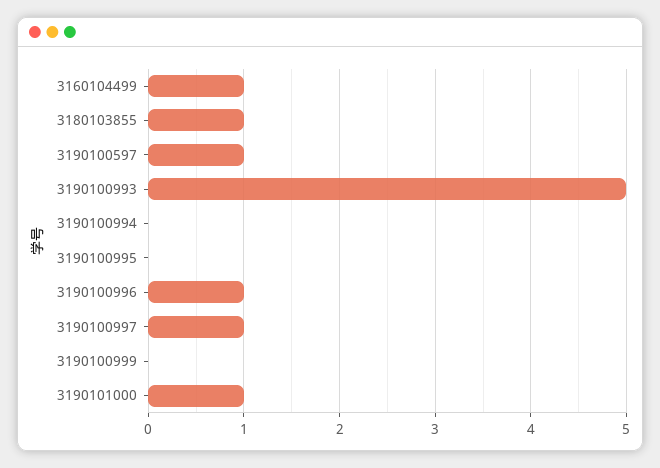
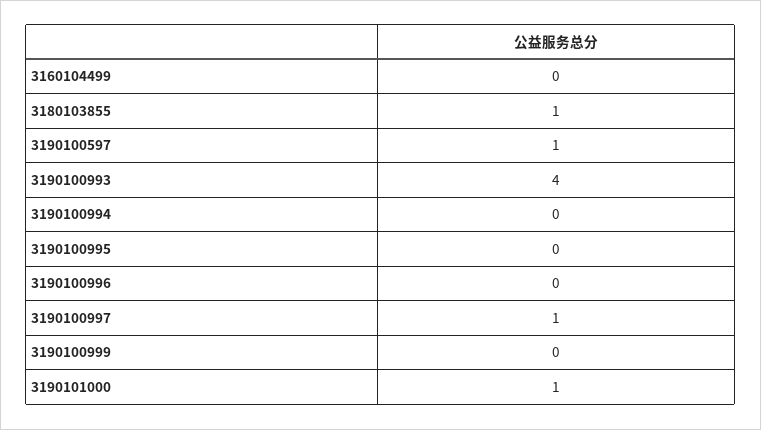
  {
-   "3160104499": 1,
+   "3160104499": 0,
    "3180103855": 1,
    "3190100597": 1,
-   "3190100993": 5,
+   "3190100993": 4,
    "3190100994": 0,
    "3190100995": 0,
-   "3190100996": 1,
+   "3190100996": 0,
    "3190100997": 1,
    "3190100999": 0,
    "3190101000": 1
  }

